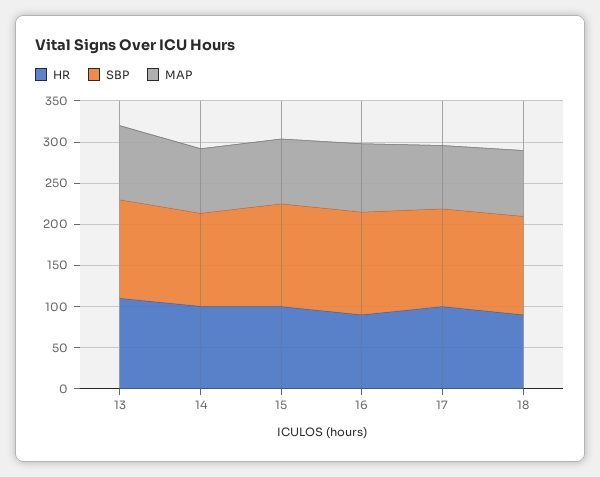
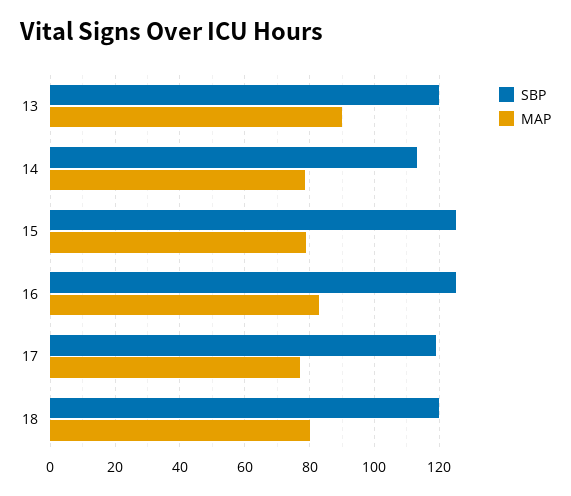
  {
-   "HR": {
-     "13": 110,
-     "14": 100,
-     "15": 100,
-     "16": 90,
-     "17": 100,
-     "18": 90
-   },
    "SBP": {
      "13": 120,
      "14": 114,
      "15": 126,
      "16": 126,
      "17": 120,
      "18": 120
    },
    "MAP": {
      "13": 90,
      "14": 78,
      "15": 80,
      "16": 84,
      "17": 78,
      "18": 80
    }
  }

